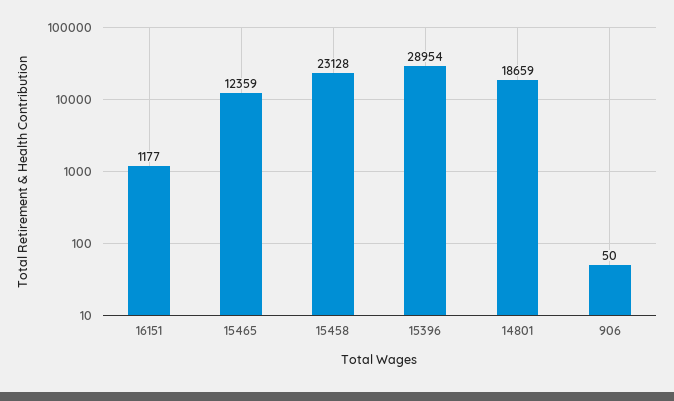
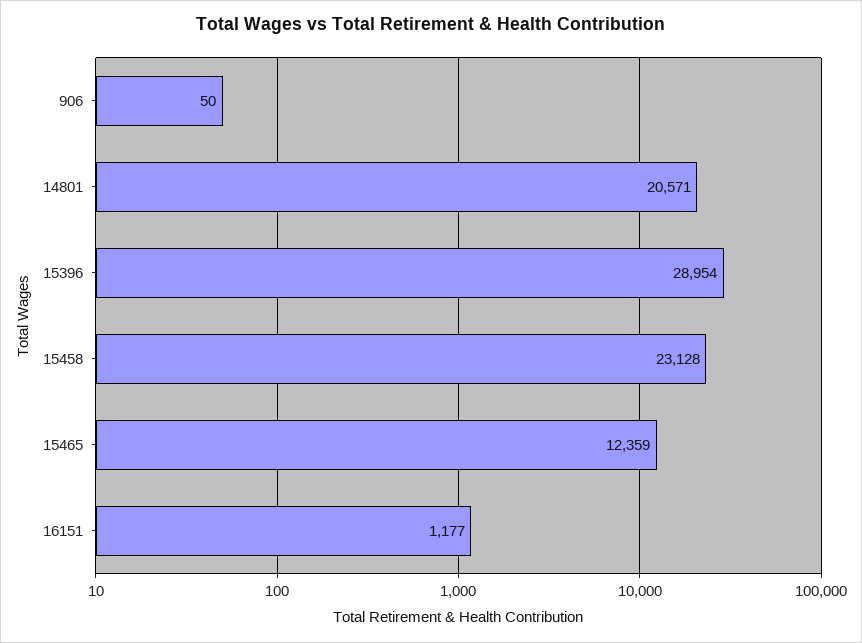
  {
    "16151": 1177,
    "15465": 12359,
    "15458": 23128,
    "15396": 28954,
-   "14801": 18659,
+   "14801": 20571,
    "906": 50
  }

